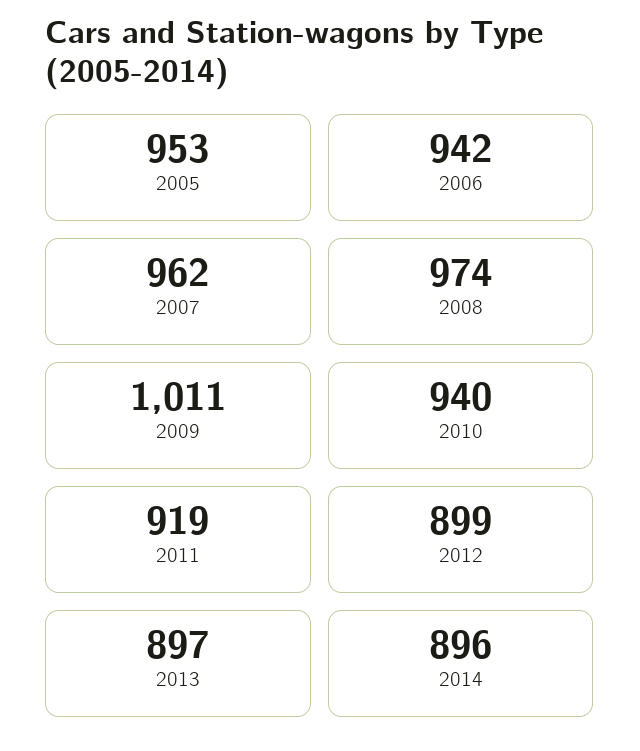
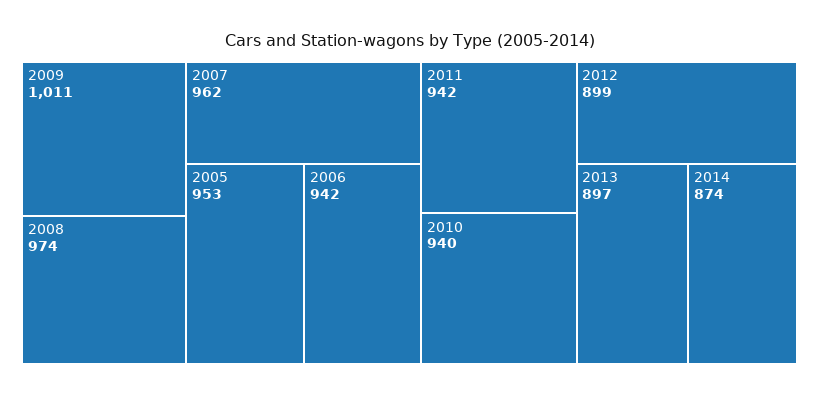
  {
    "2005": 953,
    "2006": 942,
    "2007": 962,
    "2008": 974,
    "2009": 1011,
    "2010": 940,
-   "2011": 919,
+   "2011": 942,
    "2012": 899,
    "2013": 897,
-   "2014": 896
+   "2014": 874
  }

